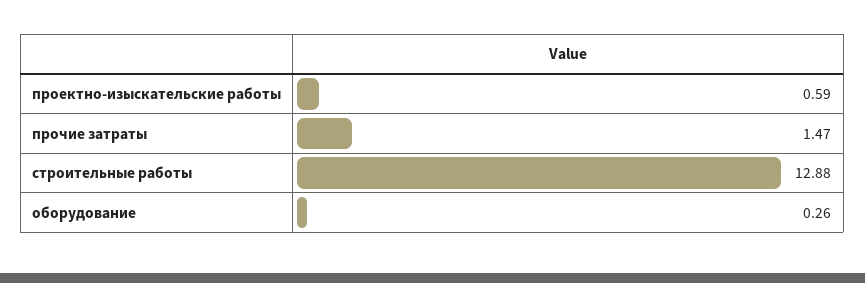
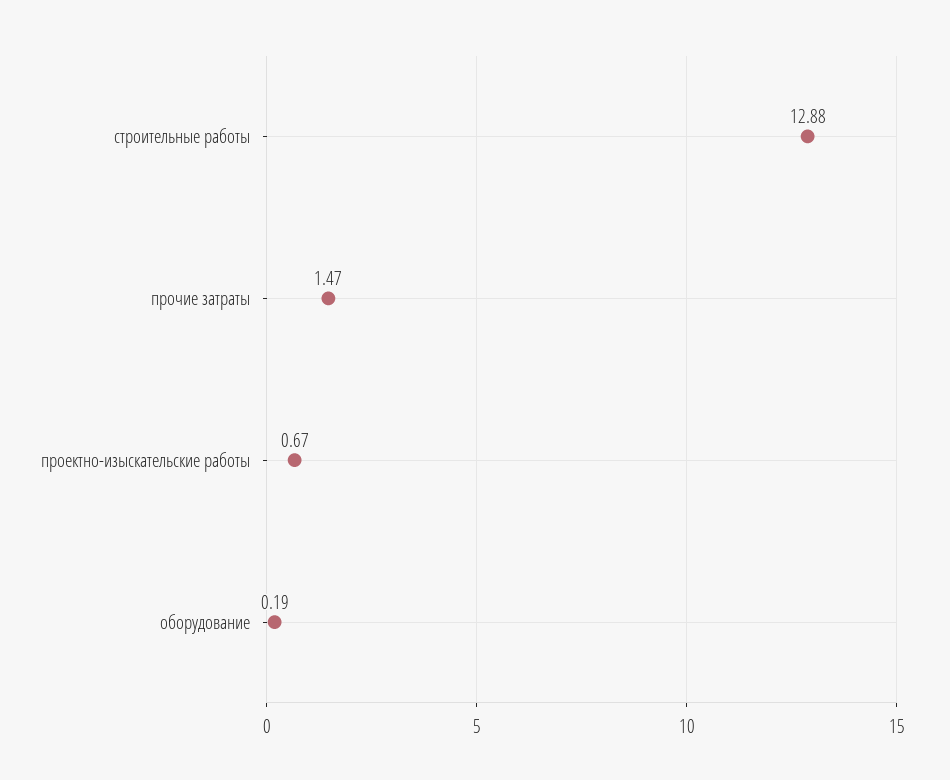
  {
-   "проектно-изыскательские работы": 0.59,
+   "проектно-изыскательские работы": 0.67,
    "прочие затраты": 1.47,
    "строительные работы": 12.88,
-   "оборудование": 0.26
+   "оборудование": 0.19
  }

